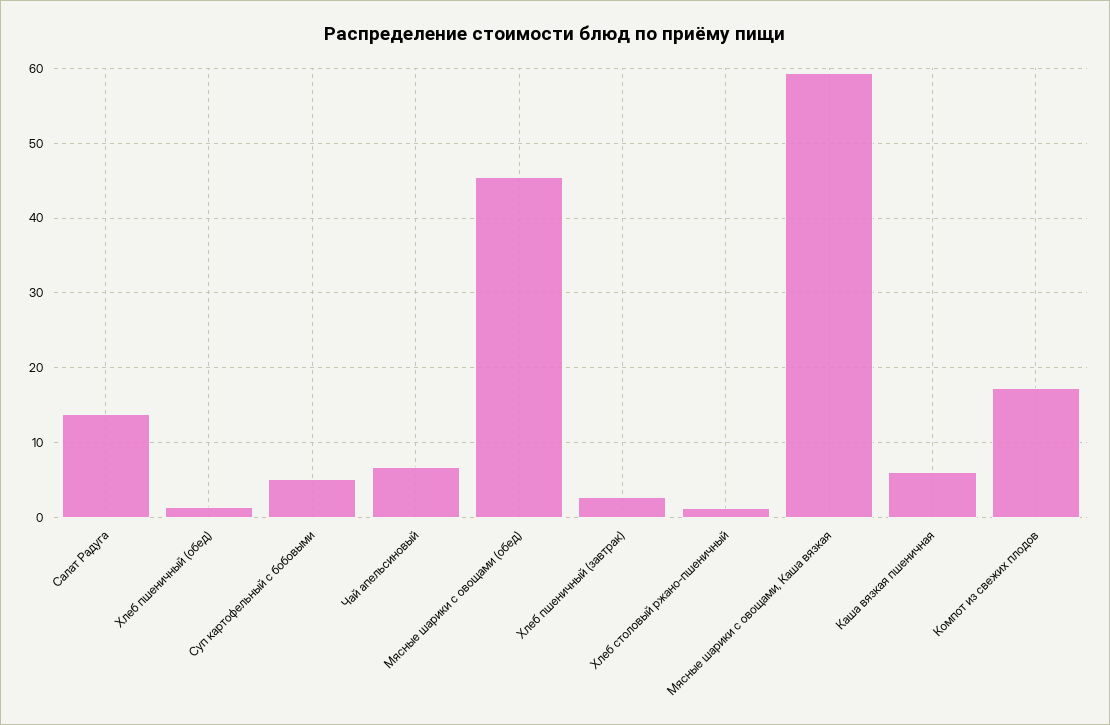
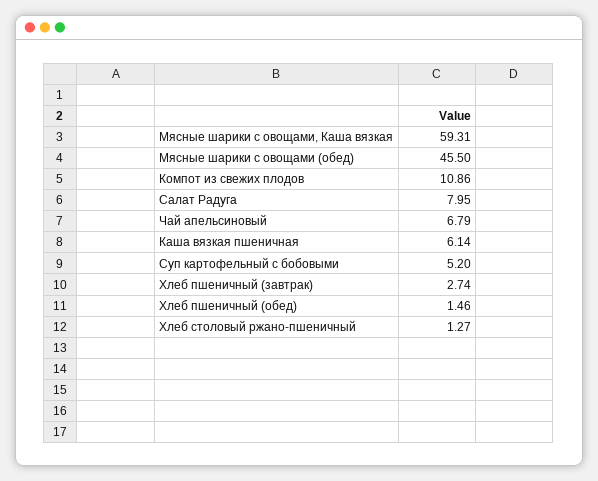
  {
-   "Салат Радуга": 14,
+   "Салат Радуга": 7.95,
    "Хлеб пшеничный (обед)": 1.46,
    "Суп картофельный с бобовыми": 5.2,
    "Чай апельсиновый": 6.79,
    "Мясные шарики с овощами (обед)": 45.5,
    "Хлеб пшеничный (завтрак)": 2.74,
    "Хлеб столовый ржано-пшеничный": 1.27,
    "Мясные шарики с овощами, Каша вязкая": 59.31,
    "Каша вязкая пшеничная": 6.14,
-   "Компот из свежих плодов": 17
+   "Компот из свежих плодов": 10.86
  }

